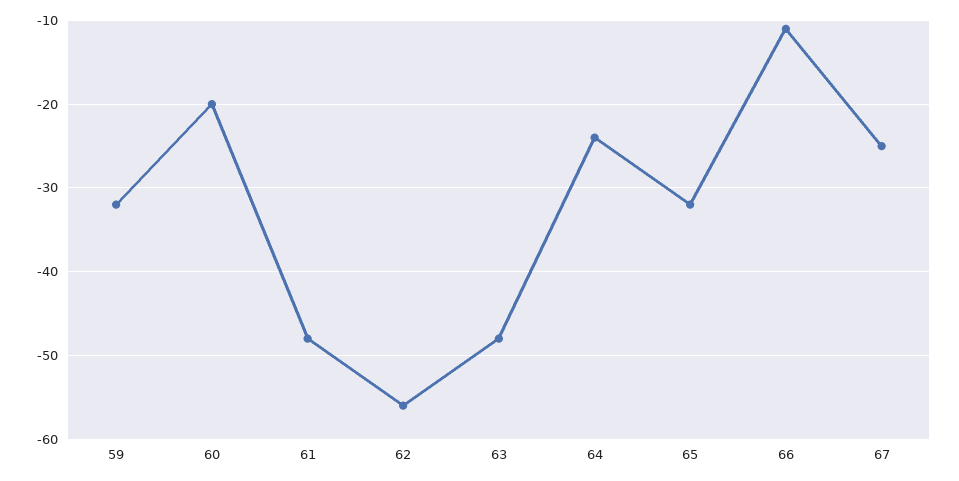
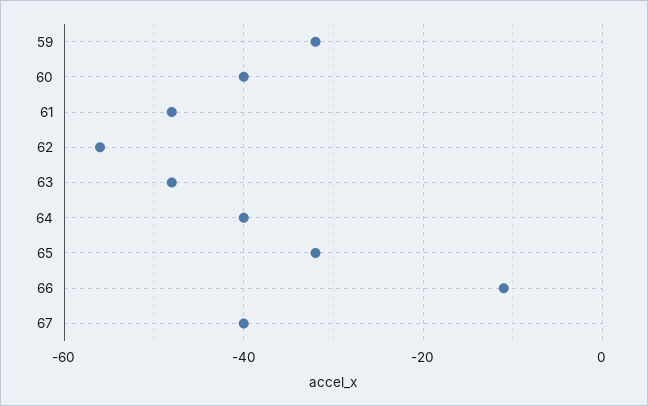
  {
    "59": -32,
-   "60": -20,
+   "60": -40,
    "61": -48,
    "62": -56,
    "63": -48,
-   "64": -24,
+   "64": -40,
    "65": -32,
    "66": -11,
-   "67": -25
+   "67": -40
  }

